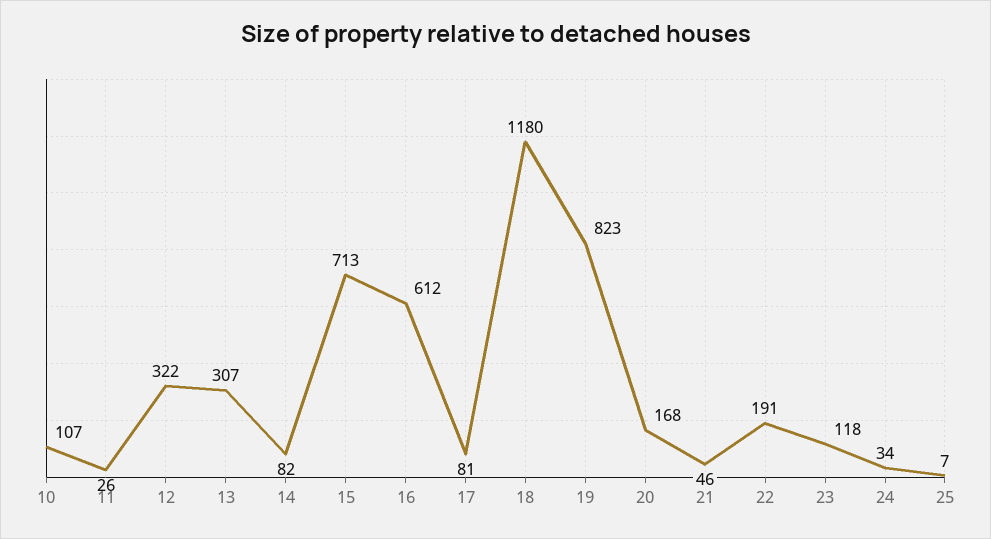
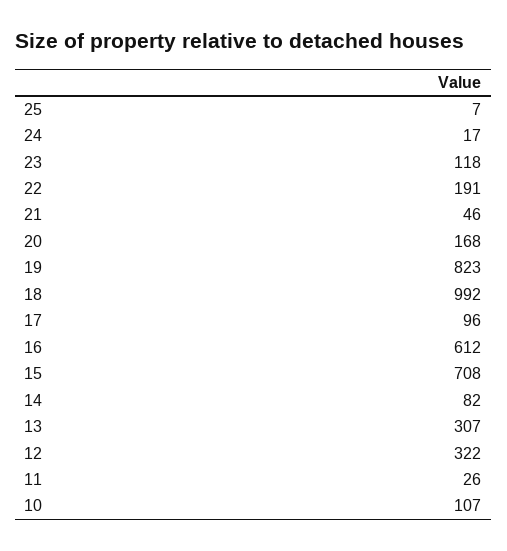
  {
    "10": 107,
    "11": 26,
    "12": 322,
    "13": 307,
    "14": 82,
-   "15": 713,
+   "15": 708,
    "16": 612,
-   "17": 81,
+   "17": 96,
-   "18": 1180,
+   "18": 992,
    "19": 823,
    "20": 168,
    "21": 46,
    "22": 191,
    "23": 118,
-   "24": 34,
+   "24": 17,
    "25": 7
  }

